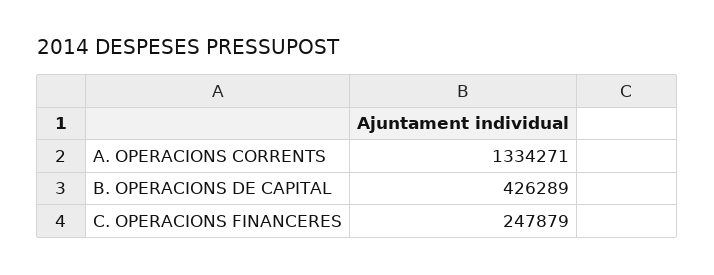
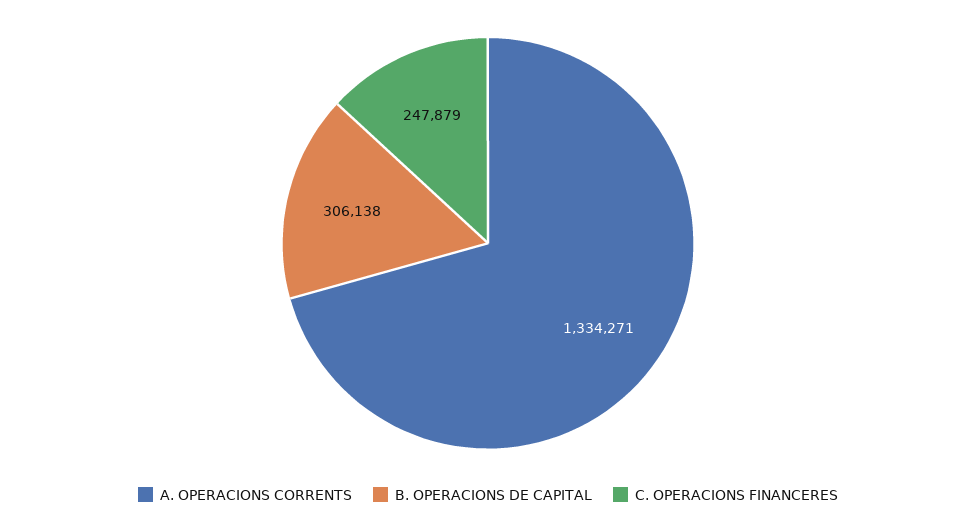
  {
    "A. OPERACIONS CORRENTS": 1334271,
-   "B. OPERACIONS DE CAPITAL": 426289,
+   "B. OPERACIONS DE CAPITAL": 306138,
    "C. OPERACIONS FINANCERES": 247879
  }

